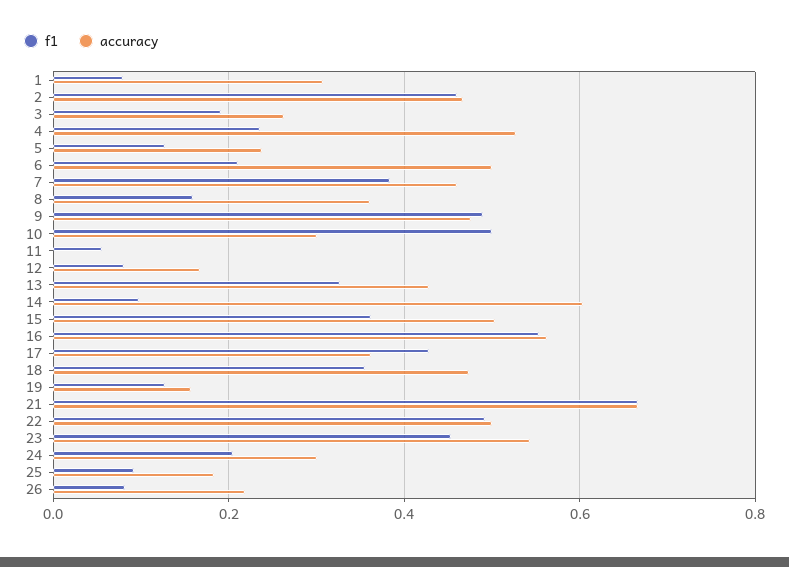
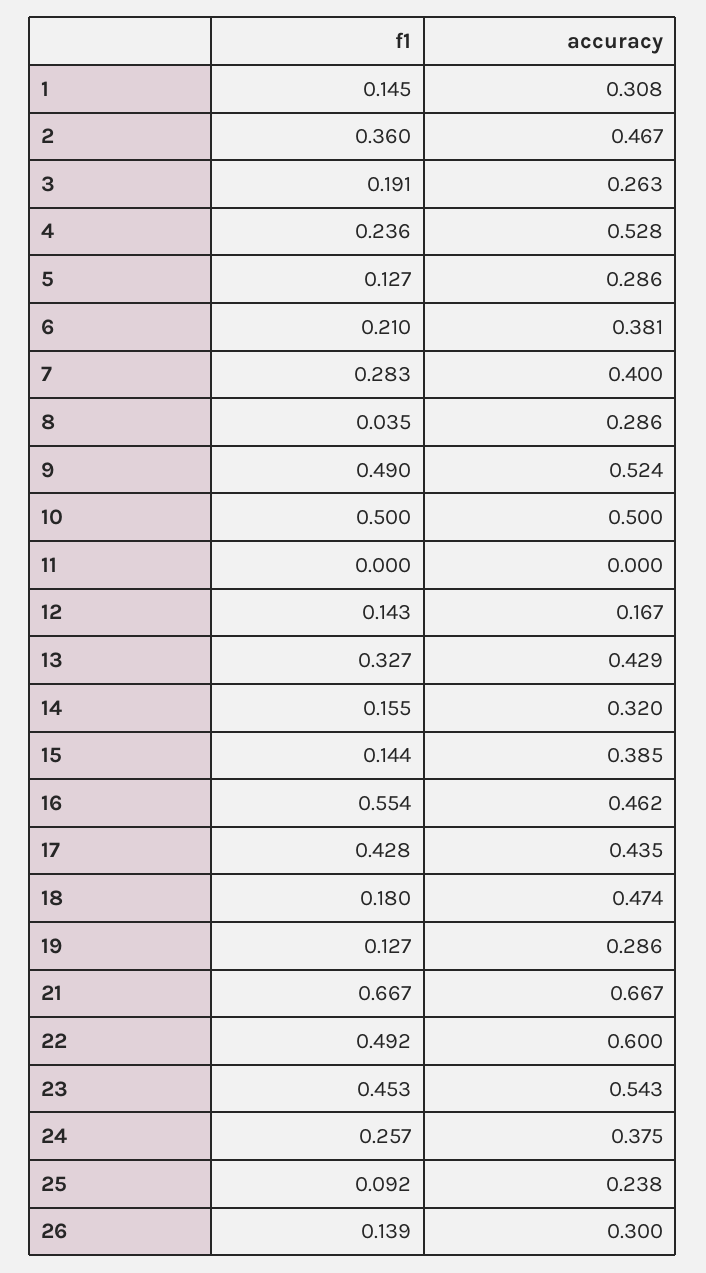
  {
    "f1": {
-     "1": 0.08,
+     "1": 0.145,
-     "2": 0.46,
+     "2": 0.36,
      "3": 0.191,
      "4": 0.236,
      "5": 0.127,
      "6": 0.21,
-     "7": 0.38,
+     "7": 0.283,
-     "8": 0.16,
+     "8": 0.035,
      "9": 0.49,
      "10": 0.5,
-     "11": 0.06,
+     "11": 0,
-     "12": 0.08,
+     "12": 0.143,
      "13": 0.327,
-     "14": 0.1,
+     "14": 0.155,
-     "15": 0.36,
+     "15": 0.144,
      "16": 0.554,
      "17": 0.428,
-     "18": 0.36,
+     "18": 0.18,
      "19": 0.127,
      "21": 0.667,
      "22": 0.492,
      "23": 0.453,
-     "24": 0.2,
+     "24": 0.257,
      "25": 0.092,
-     "26": 0.08
+     "26": 0.139
    },
    "accuracy": {
      "1": 0.308,
      "2": 0.467,
      "3": 0.263,
      "4": 0.528,
-     "5": 0.24,
+     "5": 0.286,
-     "6": 0.5,
+     "6": 0.381,
-     "7": 0.46,
+     "7": 0.4,
-     "8": 0.36,
+     "8": 0.286,
-     "9": 0.48,
+     "9": 0.524,
-     "10": 0.3,
+     "10": 0.5,
      "11": 0,
      "12": 0.167,
      "13": 0.429,
-     "14": 0.6,
+     "14": 0.32,
-     "15": 0.5,
+     "15": 0.385,
-     "16": 0.56,
+     "16": 0.462,
-     "17": 0.36,
+     "17": 0.435,
      "18": 0.474,
-     "19": 0.16,
+     "19": 0.286,
      "21": 0.667,
-     "22": 0.5,
+     "22": 0.6,
      "23": 0.543,
-     "24": 0.3,
+     "24": 0.375,
-     "25": 0.18,
+     "25": 0.238,
-     "26": 0.22
+     "26": 0.3
    }
  }

